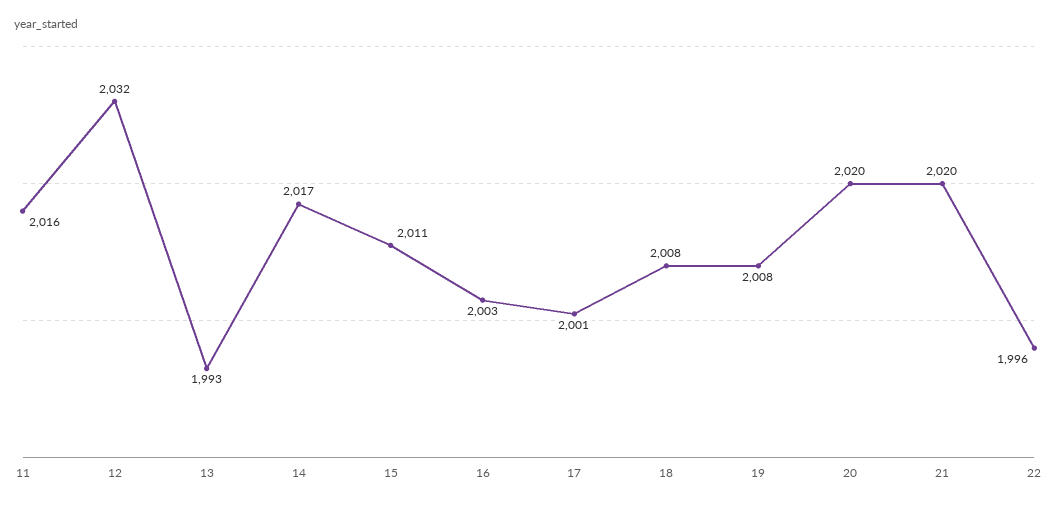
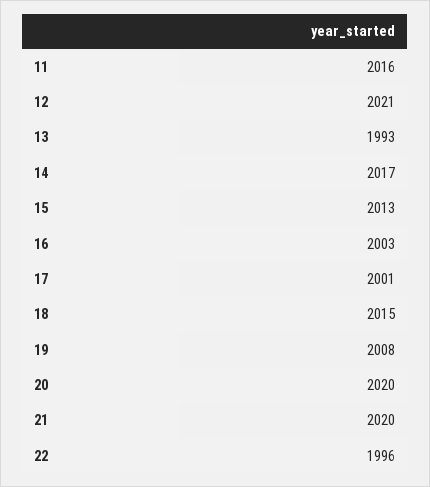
  {
    "11": 2016,
-   "12": 2032,
+   "12": 2021,
    "13": 1993,
    "14": 2017,
-   "15": 2011,
+   "15": 2013,
    "16": 2003,
    "17": 2001,
-   "18": 2008,
+   "18": 2015,
    "19": 2008,
    "20": 2020,
    "21": 2020,
    "22": 1996
  }

